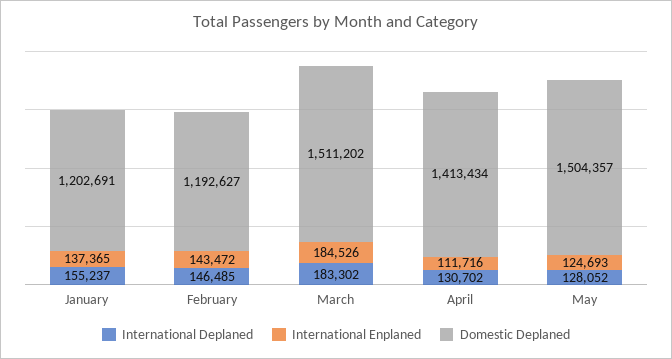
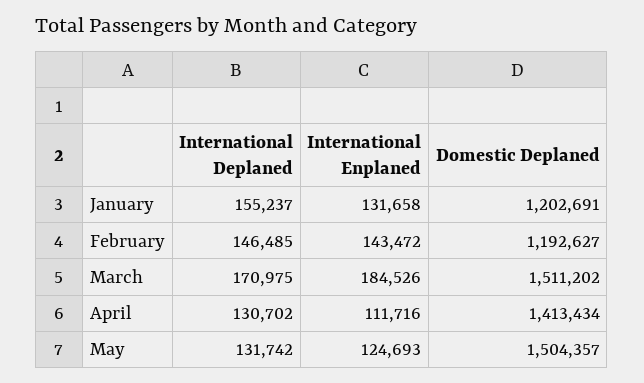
  {
    "International Deplaned": {
      "January": 155237,
      "February": 146485,
-     "March": 183302,
+     "March": 170975,
      "April": 130702,
-     "May": 128052
+     "May": 131742
    },
    "International Enplaned": {
-     "January": 137365,
+     "January": 131658,
      "February": 143472,
      "March": 184526,
      "April": 111716,
      "May": 124693
    },
    "Domestic Deplaned": {
      "January": 1202691,
      "February": 1192627,
      "March": 1511202,
      "April": 1413434,
      "May": 1504357
    }
  }

